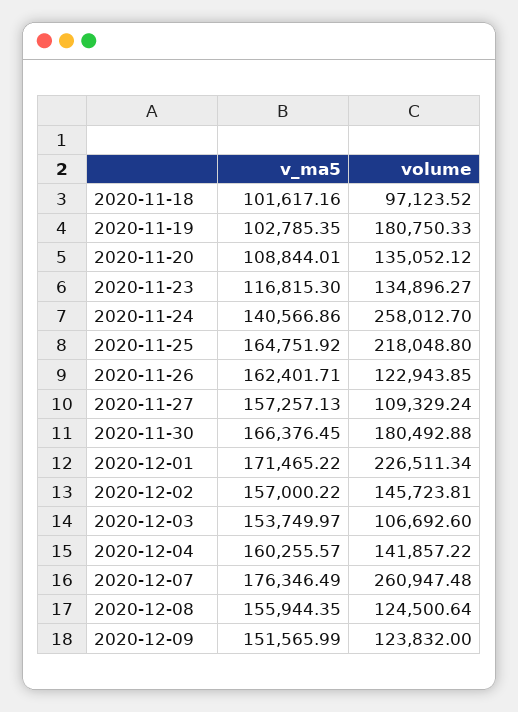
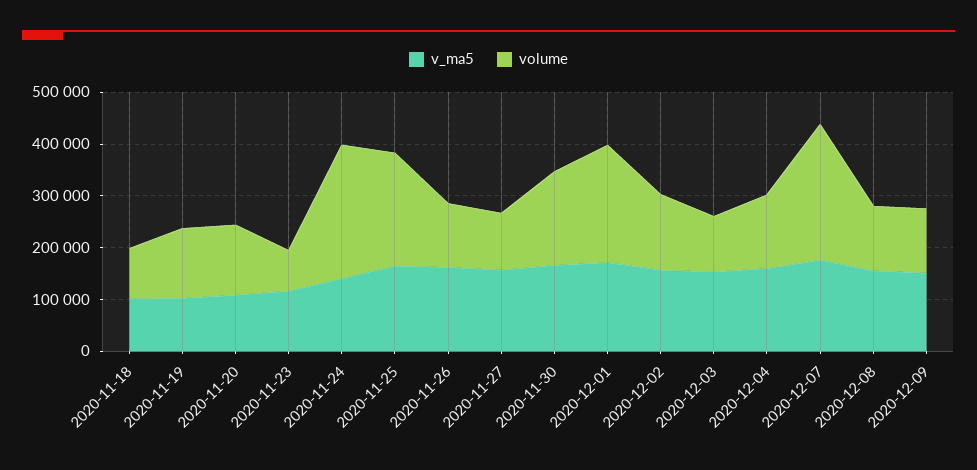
  {
    "v_ma5": {
      "2020-11-18": 101617.16,
      "2020-11-19": 102785.35,
      "2020-11-20": 108844.01,
      "2020-11-23": 116815.3,
      "2020-11-24": 140566.86,
      "2020-11-25": 164751.92,
      "2020-11-26": 162401.71,
      "2020-11-27": 157257.13,
      "2020-11-30": 166376.45,
      "2020-12-01": 171465.22,
      "2020-12-02": 157000.22,
      "2020-12-03": 153749.97,
      "2020-12-04": 160255.57,
      "2020-12-07": 176346.49,
      "2020-12-08": 155944.35,
      "2020-12-09": 151565.99
    },
    "volume": {
      "2020-11-18": 97123.52,
-     "2020-11-19": 180750.33,
+     "2020-11-19": 140000,
      "2020-11-20": 135052.12,
-     "2020-11-23": 134896.27,
+     "2020-11-23": 80000,
      "2020-11-24": 258012.7,
      "2020-11-25": 218048.8,
      "2020-11-26": 122943.85,
      "2020-11-27": 109329.24,
      "2020-11-30": 180492.88,
      "2020-12-01": 226511.34,
      "2020-12-02": 145723.81,
      "2020-12-03": 106692.6,
      "2020-12-04": 141857.22,
      "2020-12-07": 260947.48,
      "2020-12-08": 124500.64,
      "2020-12-09": 123832
    }
  }

